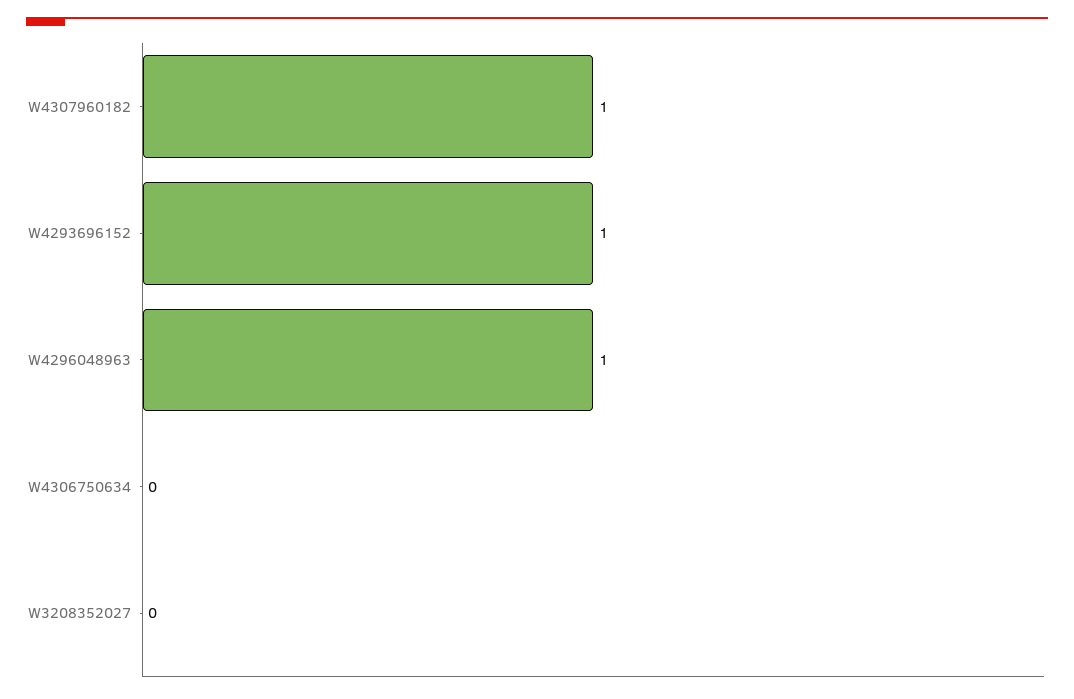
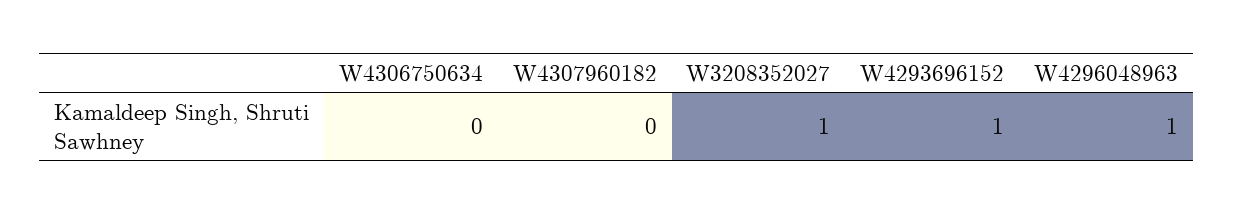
  {
-   "W4307960182": 1,
+   "W4307960182": 0,
    "W4293696152": 1,
    "W4296048963": 1,
    "W4306750634": 0,
-   "W3208352027": 0
+   "W3208352027": 1
  }

